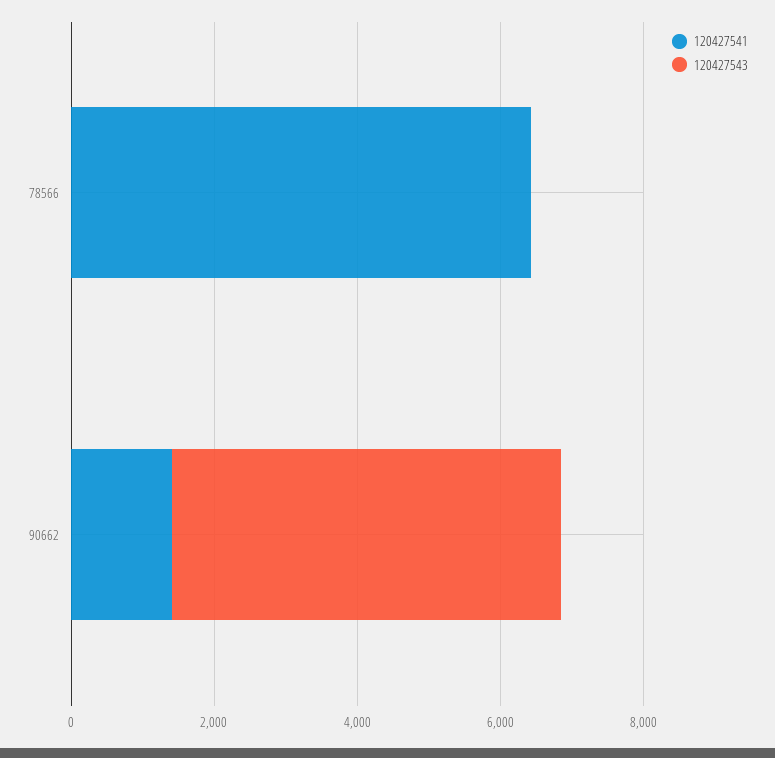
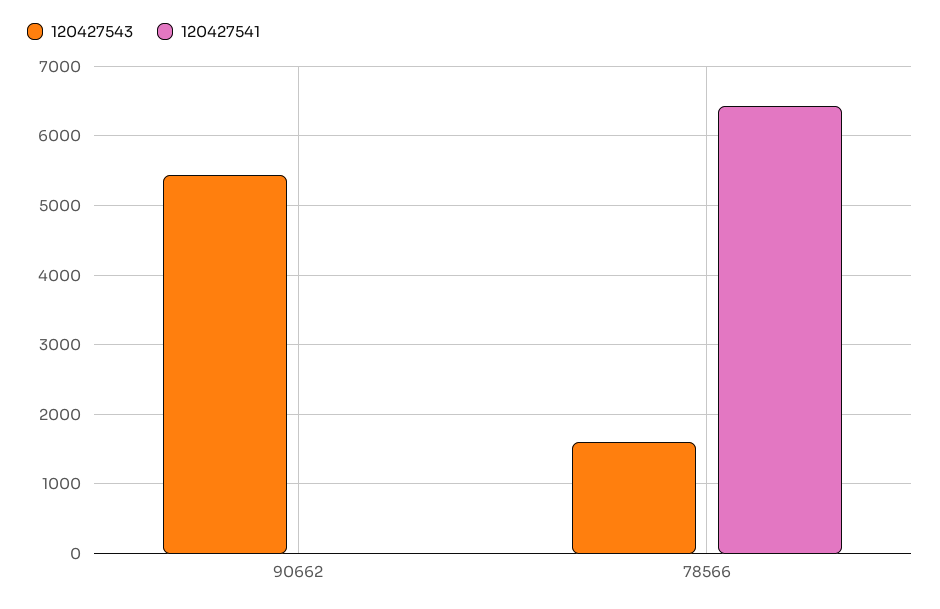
  {
    "120427541": {
      "78566": 6400,
-     "90662": 1500
+     "90662": 0
    },
    "120427543": {
-     "78566": 0,
+     "78566": 1600,
      "90662": 5400
    }
  }

